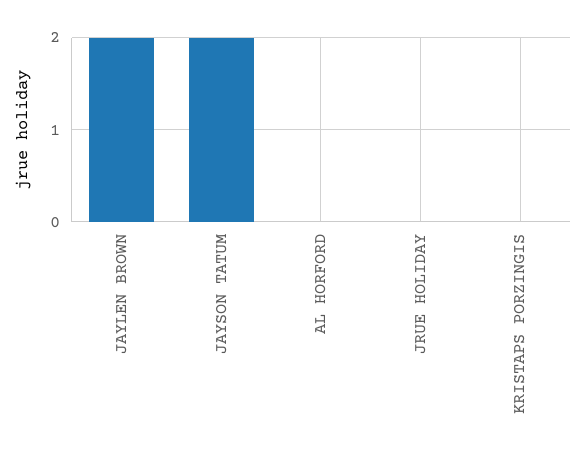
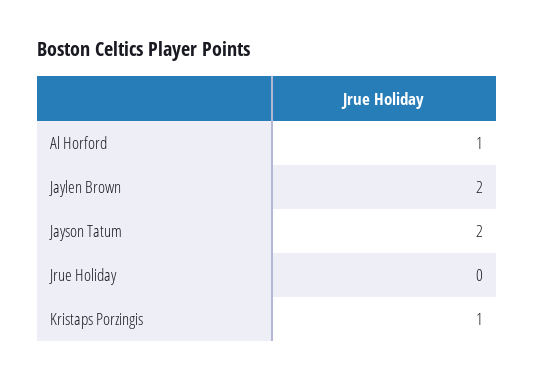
  {
    "JAYLEN BROWN": 2,
    "JAYSON TATUM": 2,
-   "AL HORFORD": 0,
+   "AL HORFORD": 1,
    "JRUE HOLIDAY": 0,
-   "KRISTAPS PORZINGIS": 0
+   "KRISTAPS PORZINGIS": 1
  }

